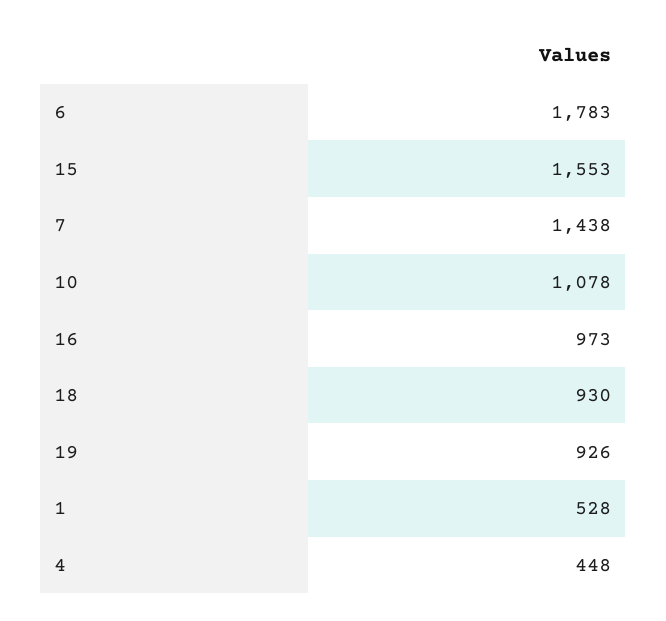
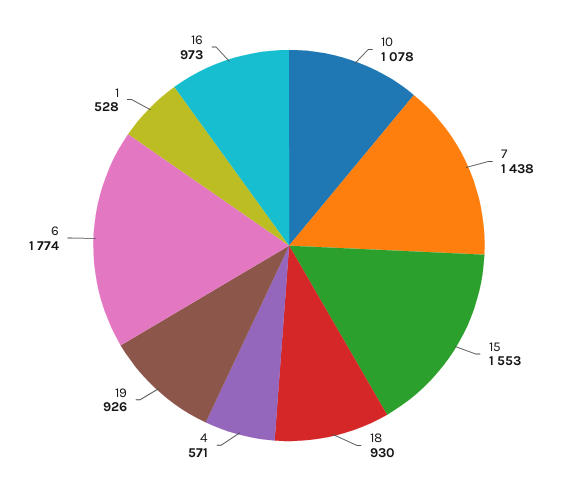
  {
-   "6": 1783,
+   "6": 1774,
    "15": 1553,
    "7": 1438,
    "10": 1078,
    "16": 973,
    "18": 930,
    "19": 926,
    "1": 528,
-   "4": 448
+   "4": 571
  }

